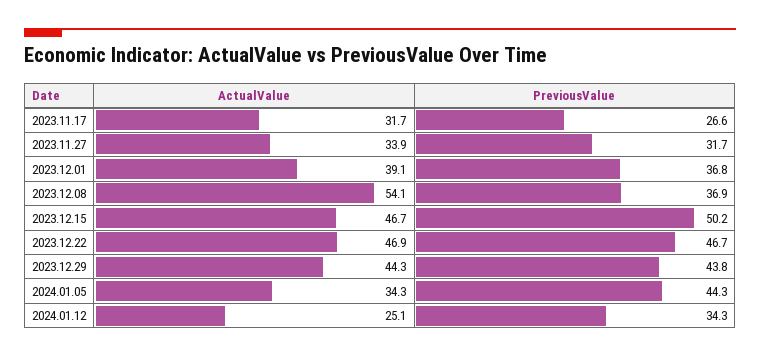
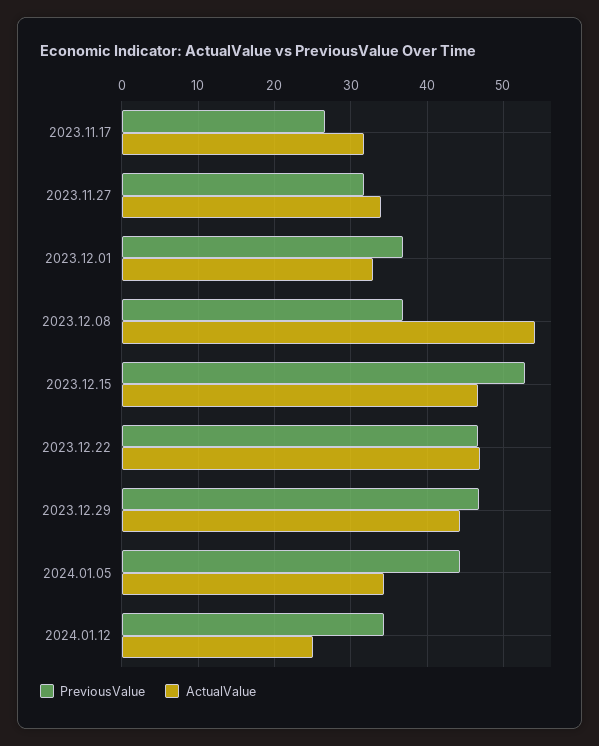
  {
    "ActualValue": {
      "2023.11.17": 31.7,
      "2023.11.27": 33.9,
-     "2023.12.01": 39.1,
+     "2023.12.01": 33,
      "2023.12.08": 54.1,
      "2023.12.15": 46.7,
      "2023.12.22": 46.9,
      "2023.12.29": 44.3,
      "2024.01.05": 34.3,
      "2024.01.12": 25.1
    },
    "PreviousValue": {
      "2023.11.17": 26.6,
      "2023.11.27": 31.7,
      "2023.12.01": 36.8,
      "2023.12.08": 36.9,
-     "2023.12.15": 50.2,
+     "2023.12.15": 53,
      "2023.12.22": 46.7,
-     "2023.12.29": 43.8,
+     "2023.12.29": 47,
      "2024.01.05": 44.3,
      "2024.01.12": 34.3
    }
  }

